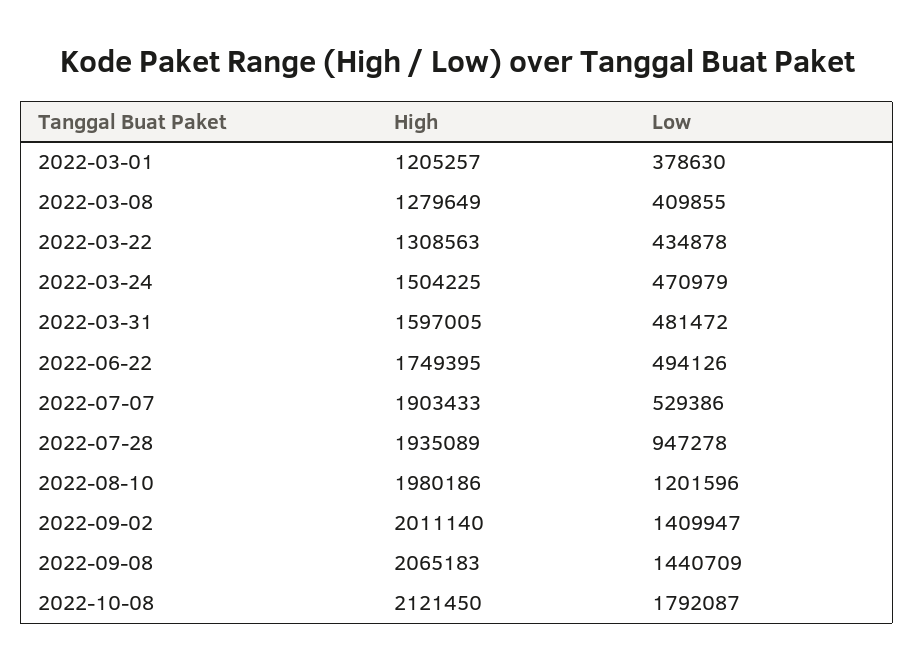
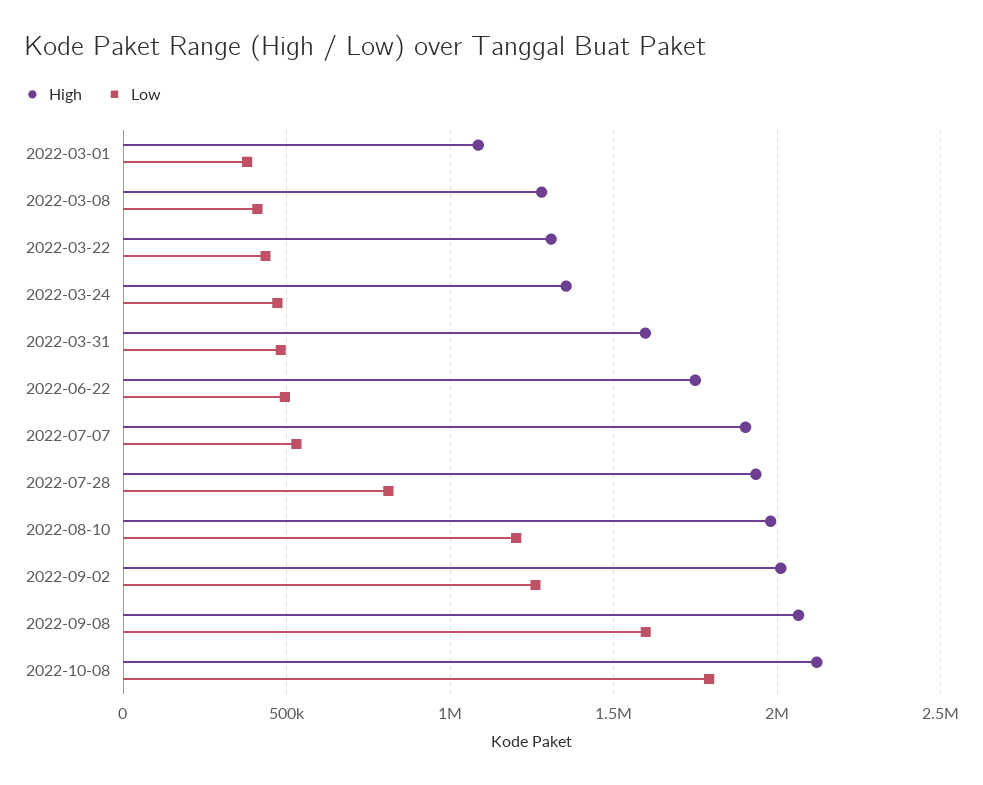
  {
    "High": {
-     "2022-03-01": 1205257,
+     "2022-03-01": 1100000,
      "2022-03-08": 1279649,
      "2022-03-22": 1308563,
-     "2022-03-24": 1504225,
+     "2022-03-24": 1350000,
      "2022-03-31": 1597005,
      "2022-06-22": 1749395,
      "2022-07-07": 1903433,
      "2022-07-28": 1935089,
      "2022-08-10": 1980186,
      "2022-09-02": 2011140,
      "2022-09-08": 2065183,
      "2022-10-08": 2121450
    },
    "Low": {
      "2022-03-01": 378630,
      "2022-03-08": 409855,
      "2022-03-22": 434878,
      "2022-03-24": 470979,
      "2022-03-31": 481472,
      "2022-06-22": 494126,
      "2022-07-07": 529386,
-     "2022-07-28": 947278,
+     "2022-07-28": 800000,
      "2022-08-10": 1201596,
-     "2022-09-02": 1409947,
+     "2022-09-02": 1250000,
-     "2022-09-08": 1440709,
+     "2022-09-08": 1600000,
      "2022-10-08": 1792087
    }
  }

